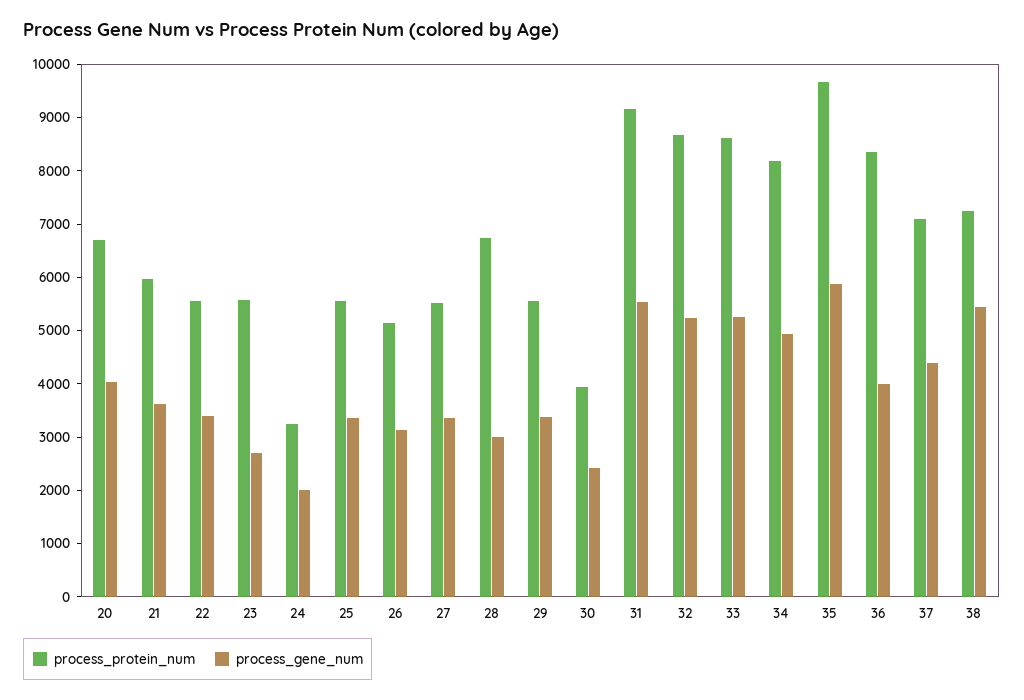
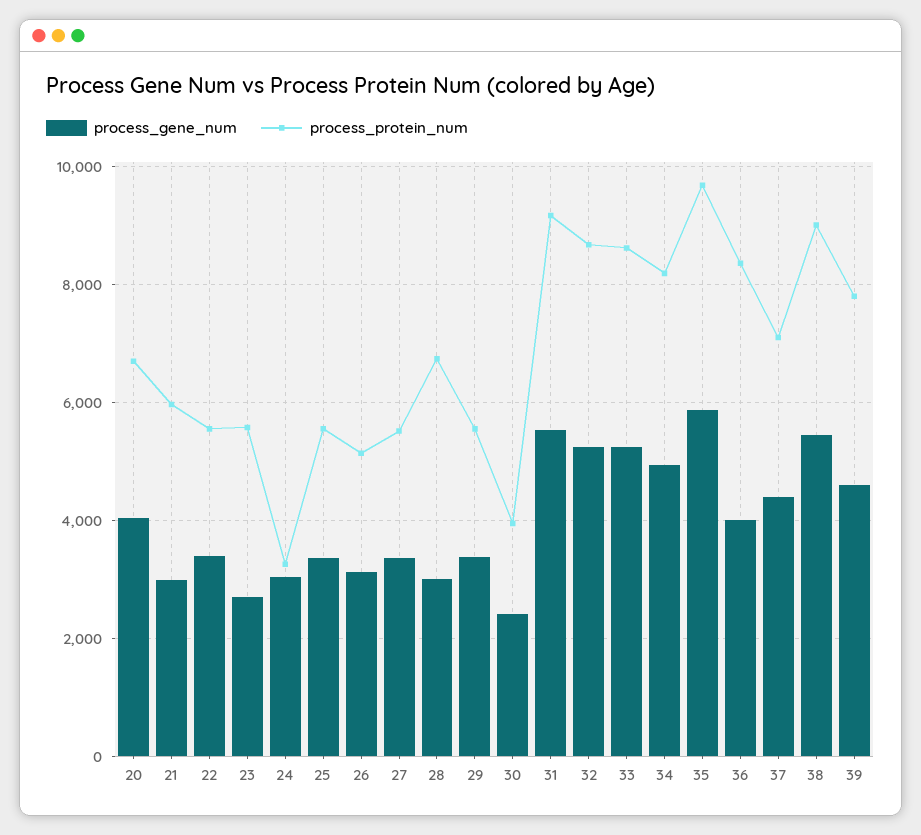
  {
    "process_protein_num": {
      "20": 6600,
      "21": 6000,
      "22": 5600,
      "23": 5600,
      "24": 3200,
      "25": 5600,
      "26": 5200,
      "27": 5600,
      "28": 6800,
      "29": 5600,
      "30": 4000,
      "31": 9200,
      "32": 8600,
      "33": 8600,
      "34": 8200,
      "35": 9600,
      "36": 8400,
      "37": 7000,
-     "38": 7200
+     "38": 9000,
+     "39": 7800
    },
    "process_gene_num": {
      "20": 4000,
-     "21": 3600,
+     "21": 3000,
      "22": 3400,
      "23": 2800,
-     "24": 2000,
+     "24": 3000,
      "25": 3400,
      "26": 3200,
      "27": 3400,
      "28": 3000,
      "29": 3400,
      "30": 2400,
      "31": 5600,
      "32": 5200,
      "33": 5200,
      "34": 5000,
      "35": 5800,
      "36": 4000,
      "37": 4400,
-     "38": 5400
+     "38": 5400,
+     "39": 4600
    }
  }

